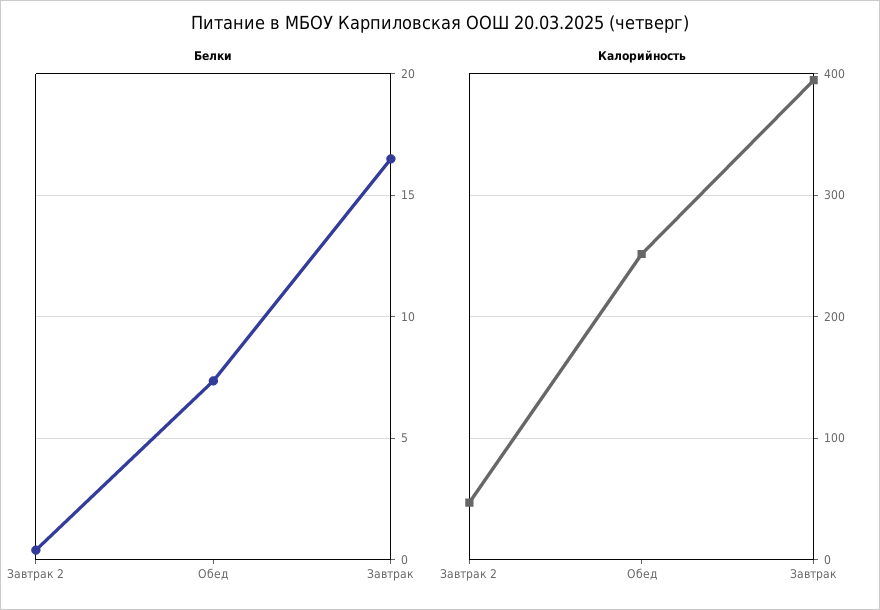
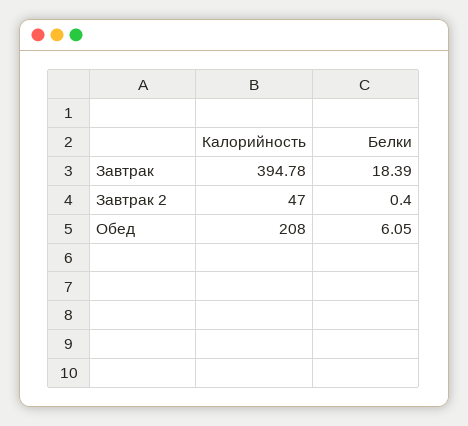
  {
    "Белки": {
      "Завтрак 2": 0.4,
-     "Обед": 7.5,
+     "Обед": 6.05,
-     "Завтрак": 16.5
+     "Завтрак": 18.39
    },
    "Калорийность": {
      "Завтрак 2": 47,
-     "Обед": 250,
+     "Обед": 208,
      "Завтрак": 394.78
    }
  }

